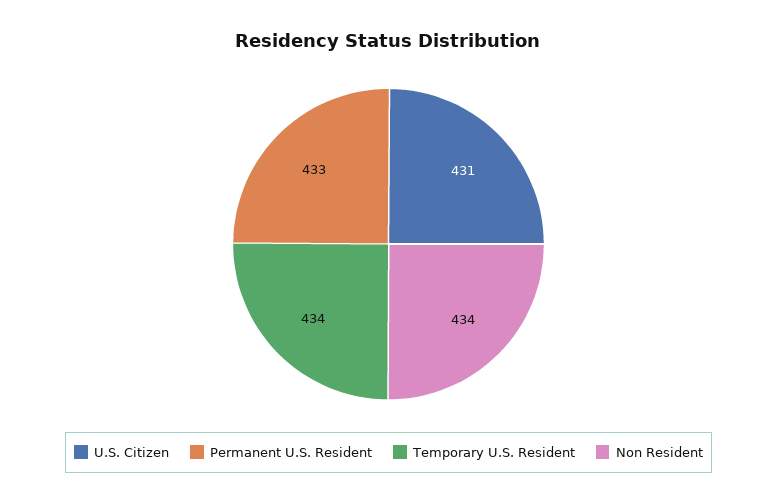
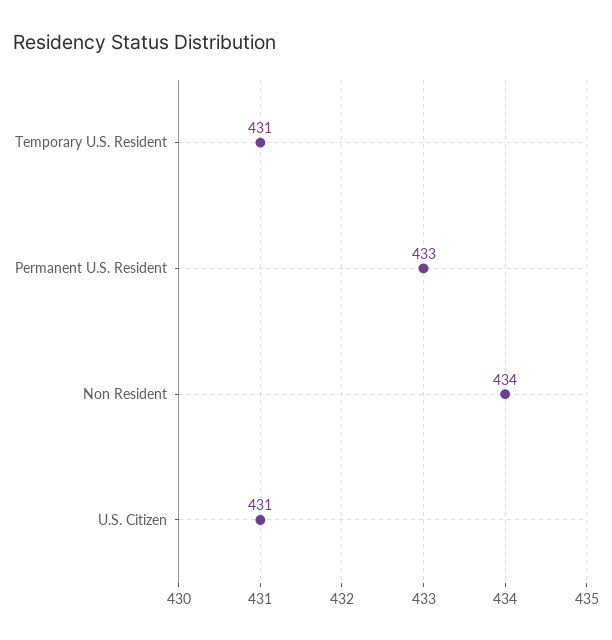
  {
    "U.S. Citizen": 431,
    "Permanent U.S. Resident": 433,
-   "Temporary U.S. Resident": 434,
+   "Temporary U.S. Resident": 431,
    "Non Resident": 434
  }

